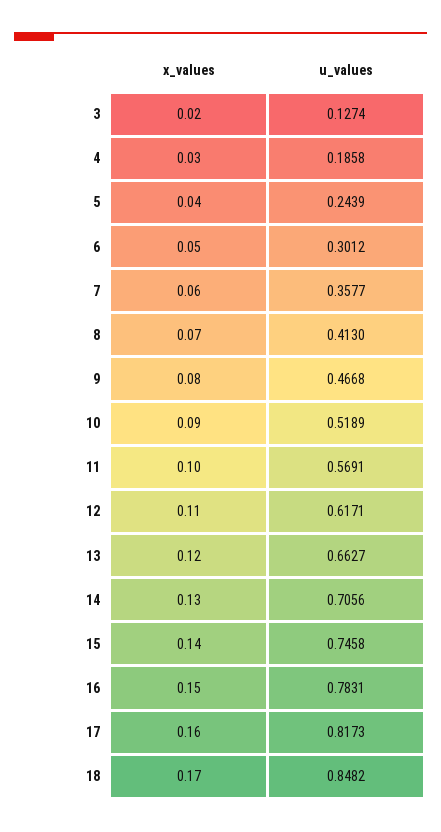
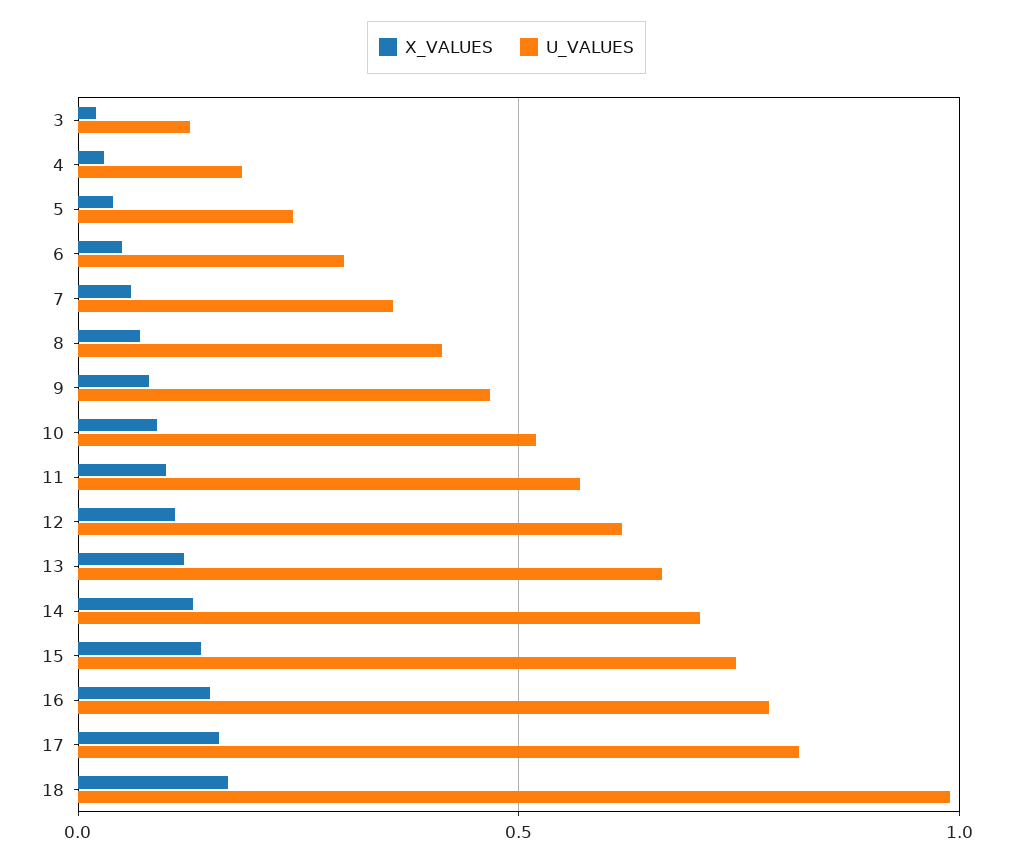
  {
    "x_values": {
      "3": 0.02,
      "4": 0.03,
      "5": 0.04,
      "6": 0.05,
      "7": 0.06,
      "8": 0.07,
      "9": 0.08,
      "10": 0.09,
      "11": 0.1,
      "12": 0.11,
      "13": 0.12,
      "14": 0.13,
      "15": 0.14,
      "16": 0.15,
      "17": 0.16,
      "18": 0.17
    },
    "u_values": {
      "3": 0.1274,
      "4": 0.1858,
      "5": 0.2439,
      "6": 0.3012,
      "7": 0.3577,
      "8": 0.413,
      "9": 0.4668,
      "10": 0.5189,
      "11": 0.5691,
      "12": 0.6171,
      "13": 0.6627,
      "14": 0.7056,
      "15": 0.7458,
      "16": 0.7831,
      "17": 0.8173,
-     "18": 0.8482
+     "18": 1
    }
  }

